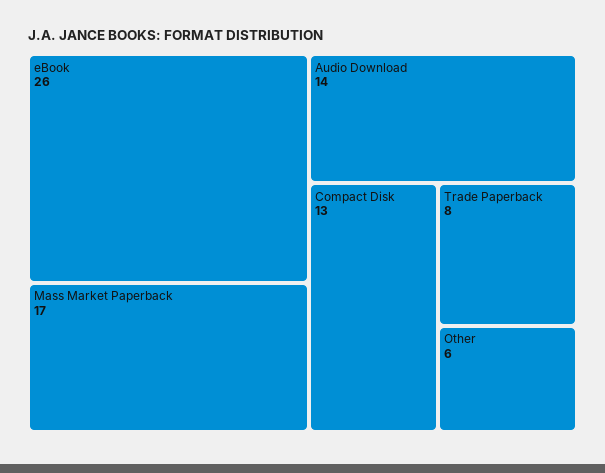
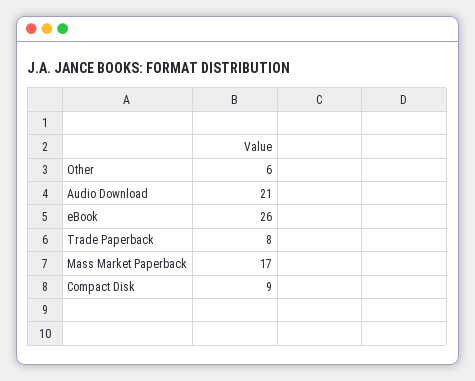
  {
    "eBook": 26,
    "Mass Market Paperback": 17,
-   "Audio Download": 14,
+   "Audio Download": 21,
-   "Compact Disk": 13,
+   "Compact Disk": 9,
    "Trade Paperback": 8,
    "Other": 6
  }

